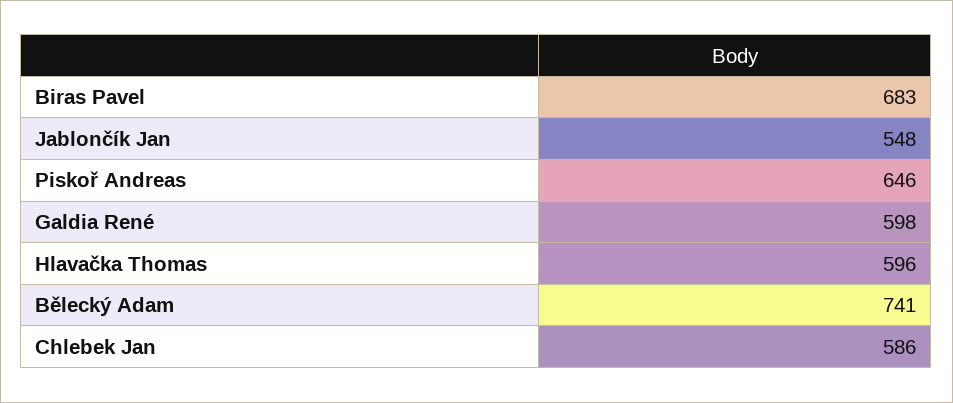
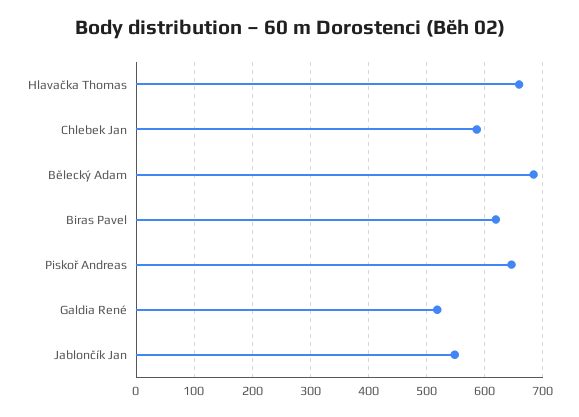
  {
-   "Biras Pavel": 683,
+   "Biras Pavel": 620,
    "Jablončík Jan": 548,
    "Piskoř Andreas": 646,
-   "Galdia René": 598,
+   "Galdia René": 520,
-   "Hlavačka Thomas": 596,
+   "Hlavačka Thomas": 660,
-   "Bělecký Adam": 741,
+   "Bělecký Adam": 680,
    "Chlebek Jan": 586
  }

